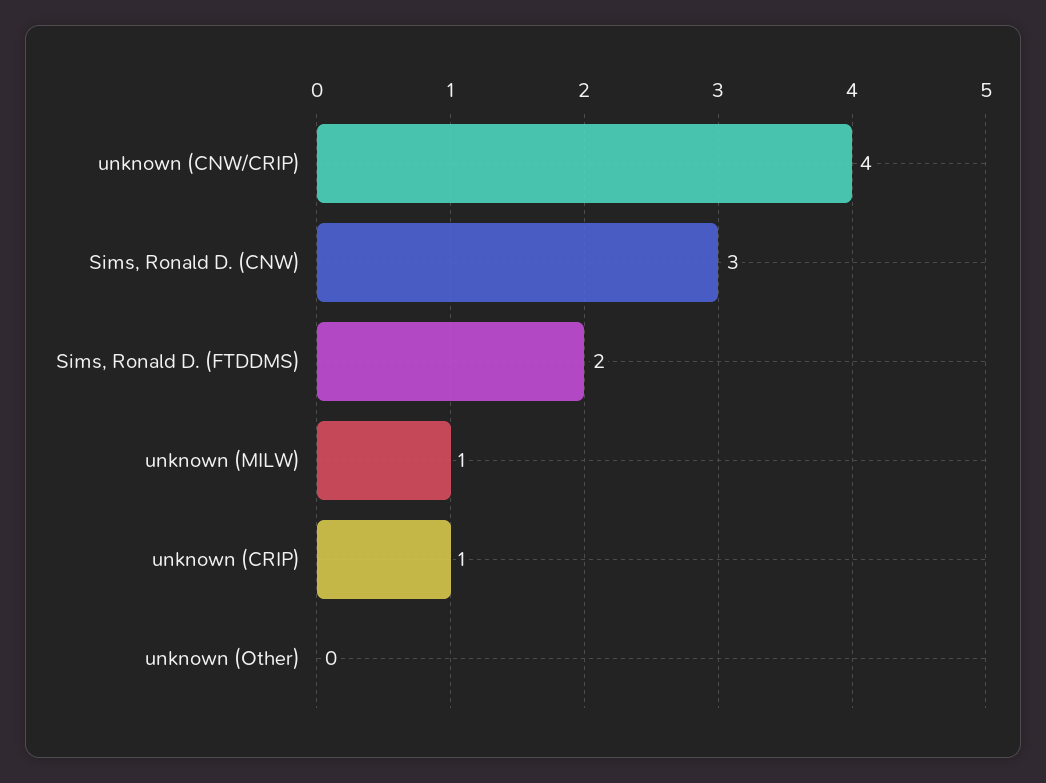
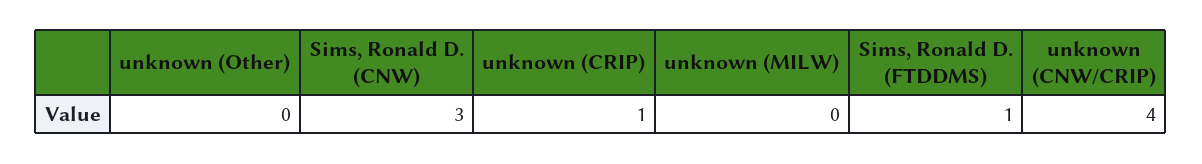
  {
    "unknown (CNW/CRIP)": 4,
    "Sims, Ronald D. (CNW)": 3,
-   "Sims, Ronald D. (FTDDMS)": 2,
+   "Sims, Ronald D. (FTDDMS)": 1,
-   "unknown (MILW)": 1,
+   "unknown (MILW)": 0,
    "unknown (CRIP)": 1,
    "unknown (Other)": 0
  }

